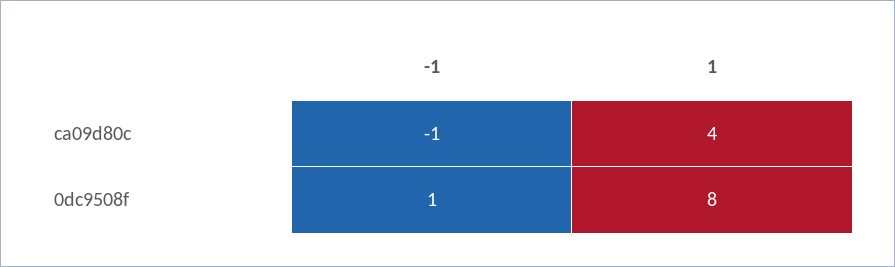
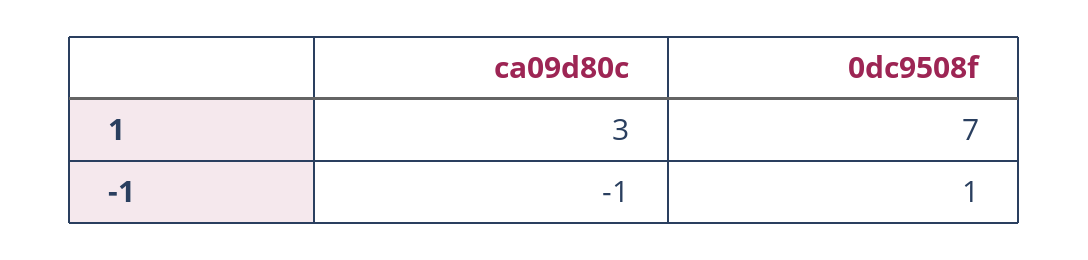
  {
    "-1": {
      "ca09d80c": -1,
      "0dc9508f": 1
    },
    "1": {
-     "ca09d80c": 4,
+     "ca09d80c": 3,
-     "0dc9508f": 8
+     "0dc9508f": 7
    }
  }

